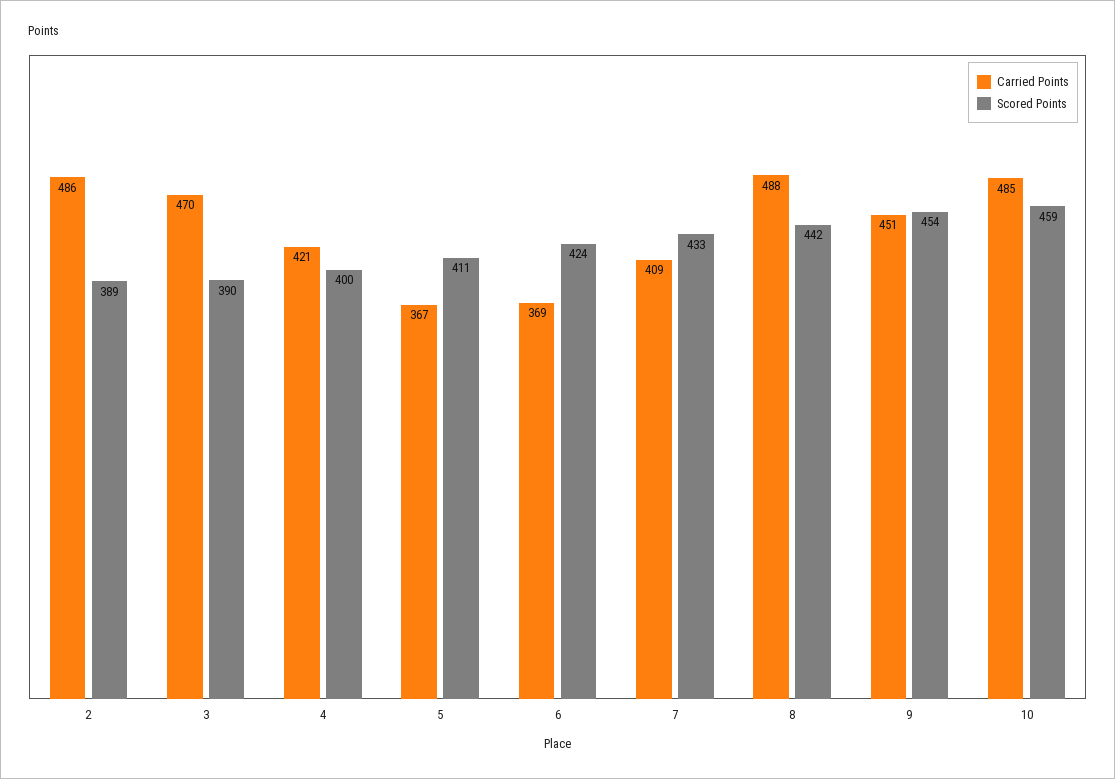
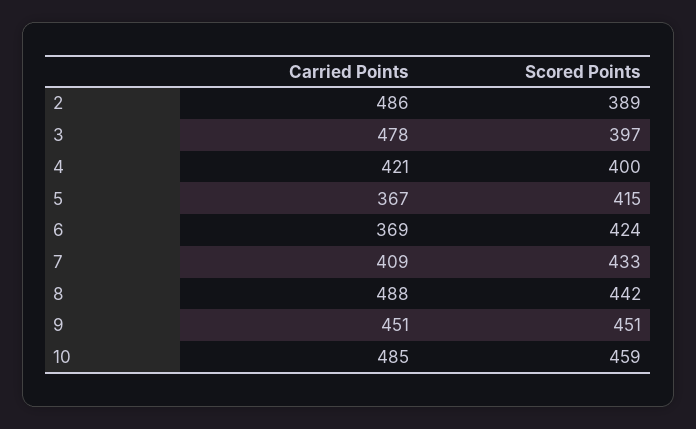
  {
    "Carried Points": {
      "2": 486,
-     "3": 470,
+     "3": 478,
      "4": 421,
      "5": 367,
      "6": 369,
      "7": 409,
      "8": 488,
      "9": 451,
      "10": 485
    },
    "Scored Points": {
      "2": 389,
-     "3": 390,
+     "3": 397,
      "4": 400,
-     "5": 411,
+     "5": 415,
      "6": 424,
      "7": 433,
      "8": 442,
-     "9": 454,
+     "9": 451,
      "10": 459
    }
  }

